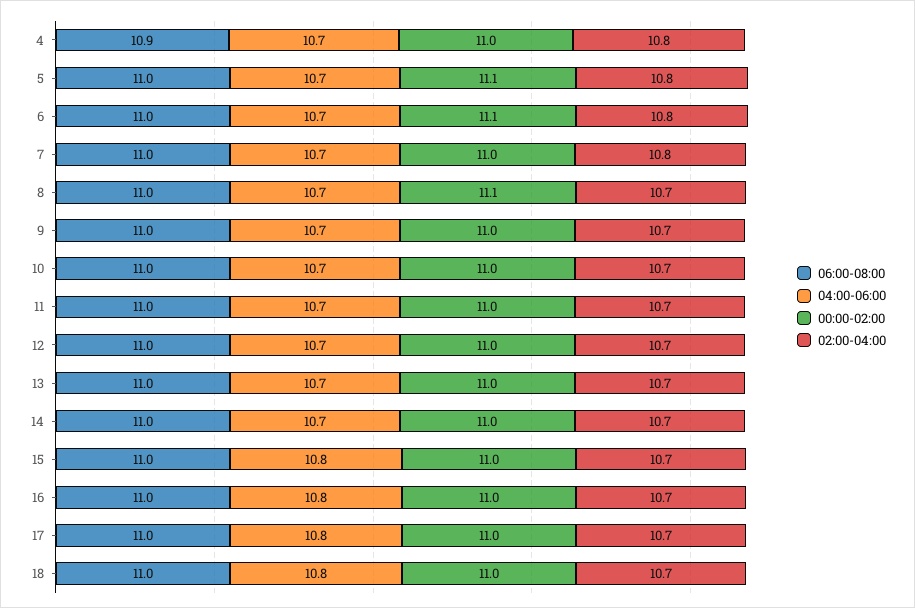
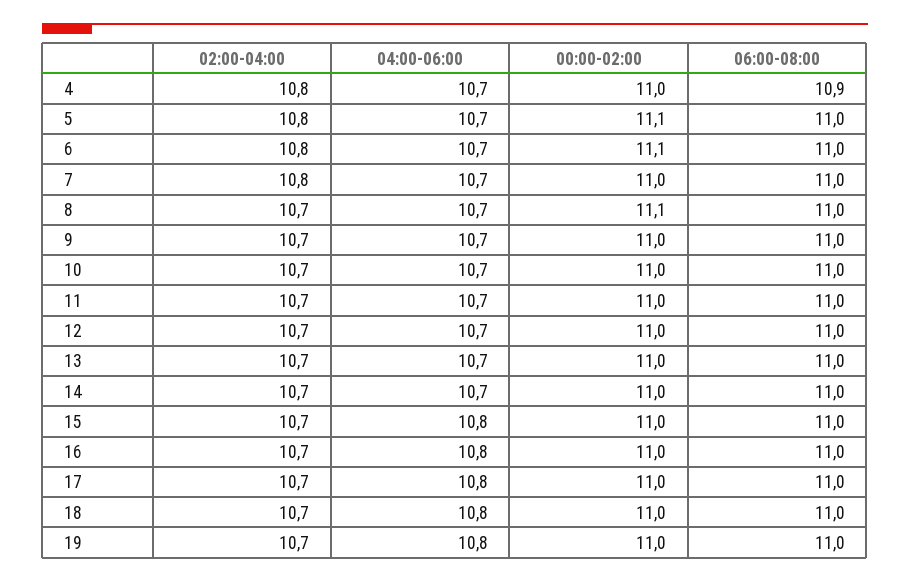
  {
    "06:00-08:00": {
      "4": 10.9,
      "5": 11,
      "6": 11,
      "7": 11,
      "8": 11,
      "9": 11,
      "10": 11,
      "11": 11,
      "12": 11,
      "13": 11,
      "14": 11,
      "15": 11,
      "16": 11,
      "17": 11,
-     "18": 11
+     "18": 11,
+     "19": 11
    },
    "04:00-06:00": {
      "4": 10.7,
      "5": 10.7,
      "6": 10.7,
      "7": 10.7,
      "8": 10.7,
      "9": 10.7,
      "10": 10.7,
      "11": 10.7,
      "12": 10.7,
      "13": 10.7,
      "14": 10.7,
      "15": 10.8,
      "16": 10.8,
      "17": 10.8,
-     "18": 10.8
+     "18": 10.8,
+     "19": 10.8
    },
    "00:00-02:00": {
      "4": 11,
      "5": 11.1,
      "6": 11.1,
      "7": 11,
      "8": 11.1,
      "9": 11,
      "10": 11,
      "11": 11,
      "12": 11,
      "13": 11,
      "14": 11,
      "15": 11,
      "16": 11,
      "17": 11,
-     "18": 11
+     "18": 11,
+     "19": 11
    },
    "02:00-04:00": {
      "4": 10.8,
      "5": 10.8,
      "6": 10.8,
      "7": 10.8,
      "8": 10.7,
      "9": 10.7,
      "10": 10.7,
      "11": 10.7,
      "12": 10.7,
      "13": 10.7,
      "14": 10.7,
      "15": 10.7,
      "16": 10.7,
      "17": 10.7,
-     "18": 10.7
+     "18": 10.7,
+     "19": 10.7
    }
  }

